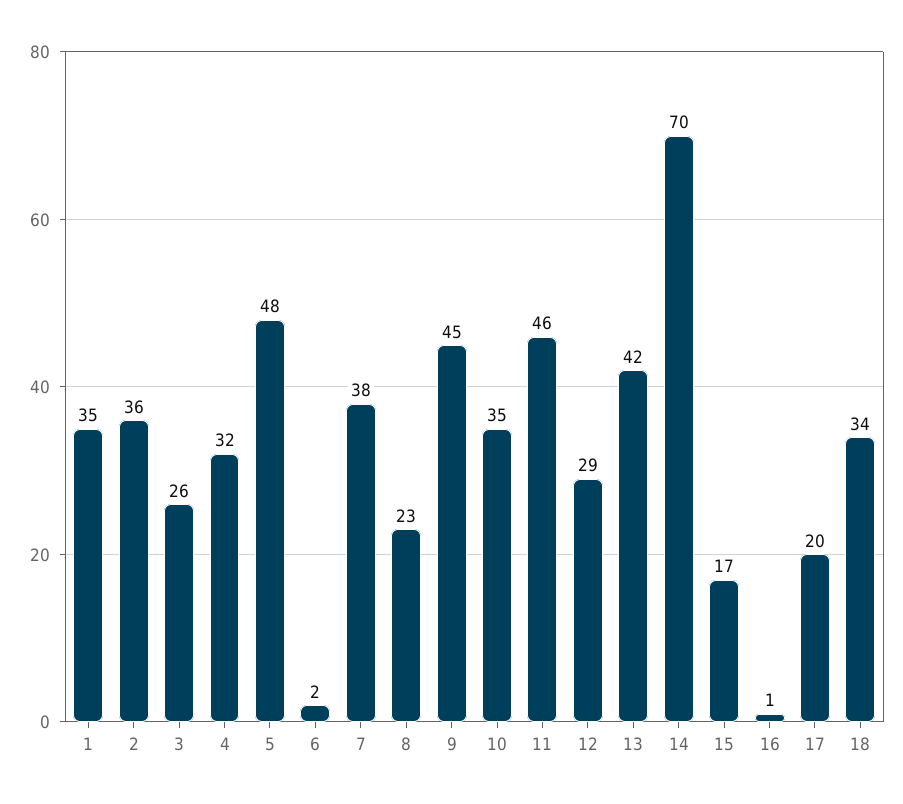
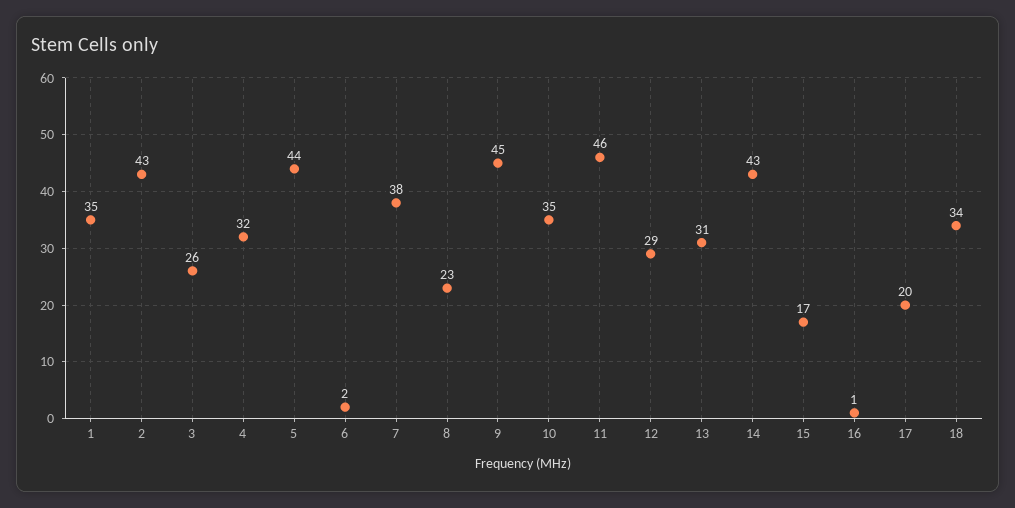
  {
    "1": 35,
-   "2": 36,
+   "2": 43,
    "3": 26,
    "4": 32,
-   "5": 48,
+   "5": 44,
    "6": 2,
    "7": 38,
    "8": 23,
    "9": 45,
    "10": 35,
    "11": 46,
    "12": 29,
-   "13": 42,
+   "13": 31,
-   "14": 70,
+   "14": 43,
    "15": 17,
    "16": 1,
    "17": 20,
    "18": 34
  }

